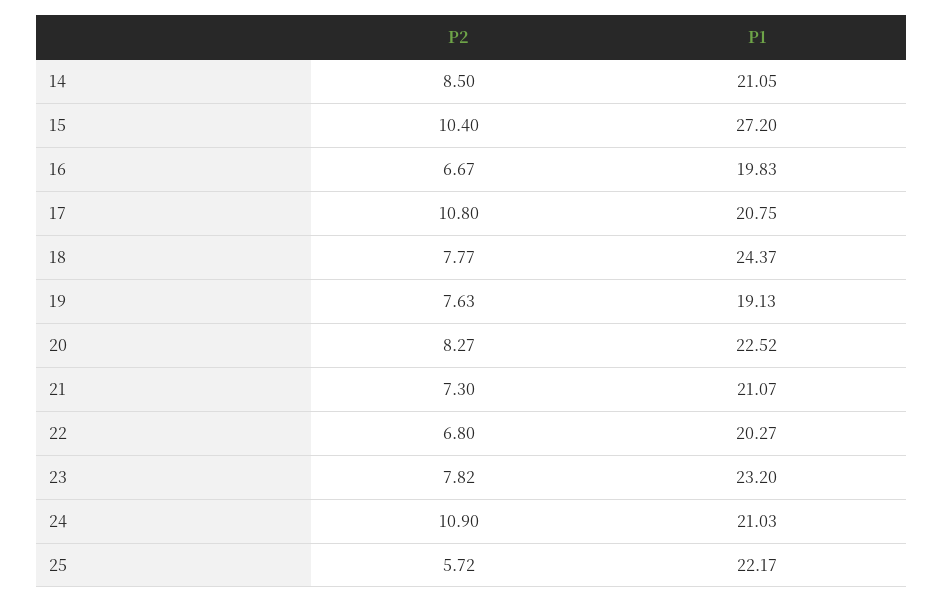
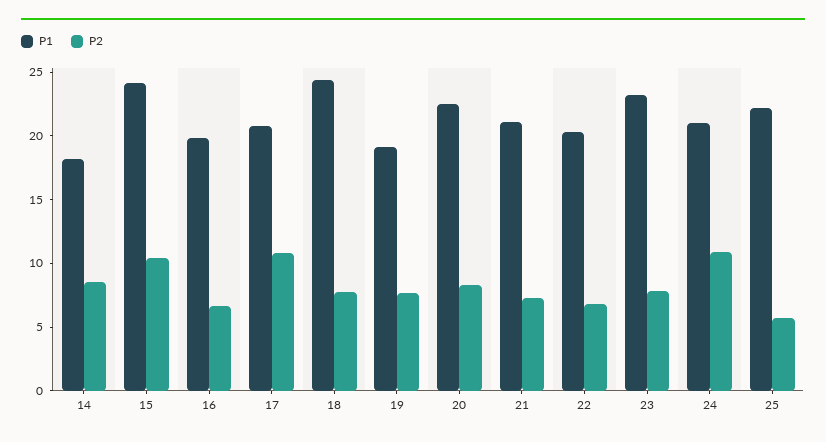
  {
    "P2": {
      "14": 8.5,
      "15": 10.4,
      "16": 6.67,
      "17": 10.8,
      "18": 7.77,
      "19": 7.63,
      "20": 8.27,
      "21": 7.3,
      "22": 6.8,
      "23": 7.82,
      "24": 10.9,
      "25": 5.72
    },
    "P1": {
-     "14": 21.05,
+     "14": 18,
-     "15": 27.2,
+     "15": 24,
      "16": 19.83,
      "17": 20.75,
      "18": 24.37,
      "19": 19.13,
      "20": 22.52,
      "21": 21.07,
      "22": 20.27,
      "23": 23.2,
      "24": 21.03,
      "25": 22.17
    }
  }

